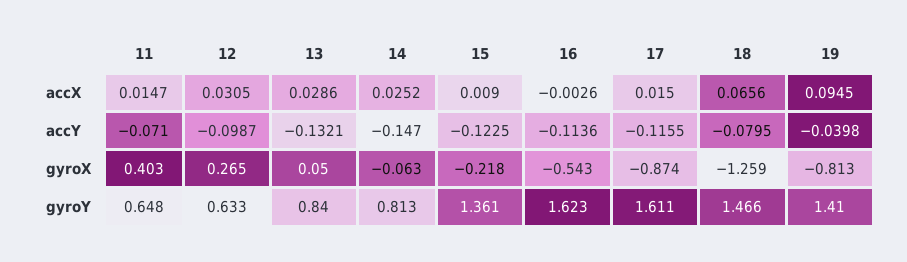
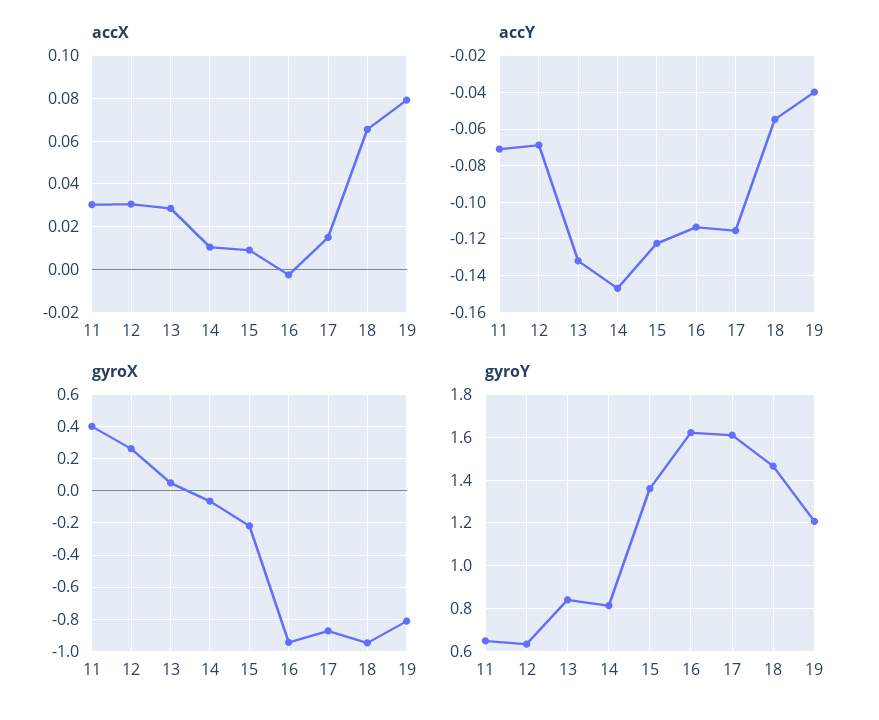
  {
    "accX": {
-     "11": 0.0147,
+     "11": 0.03,
      "12": 0.0305,
      "13": 0.0286,
-     "14": 0.0252,
+     "14": 0.01,
      "15": 0.009,
      "16": -0.0026,
      "17": 0.015,
      "18": 0.0656,
-     "19": 0.0945
+     "19": 0.08
    },
    "accY": {
      "11": -0.071,
-     "12": -0.0987,
+     "12": -0.07,
      "13": -0.1321,
      "14": -0.147,
      "15": -0.1225,
      "16": -0.1136,
      "17": -0.1155,
-     "18": -0.0795,
+     "18": -0.055,
      "19": -0.0398
    },
    "gyroX": {
      "11": 0.403,
      "12": 0.265,
      "13": 0.05,
      "14": -0.063,
      "15": -0.218,
-     "16": -0.543,
+     "16": -0.95,
      "17": -0.874,
-     "18": -1.259,
+     "18": -0.95,
      "19": -0.813
    },
    "gyroY": {
      "11": 0.648,
      "12": 0.633,
      "13": 0.84,
      "14": 0.813,
      "15": 1.361,
      "16": 1.623,
      "17": 1.611,
      "18": 1.466,
-     "19": 1.41
+     "19": 1.2
    }
  }

